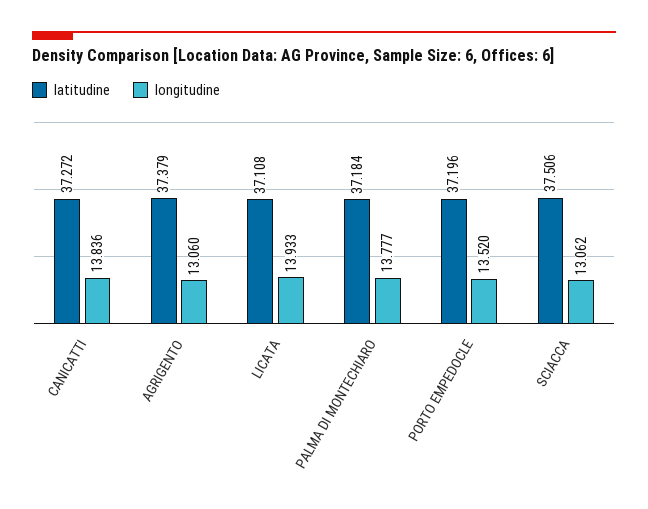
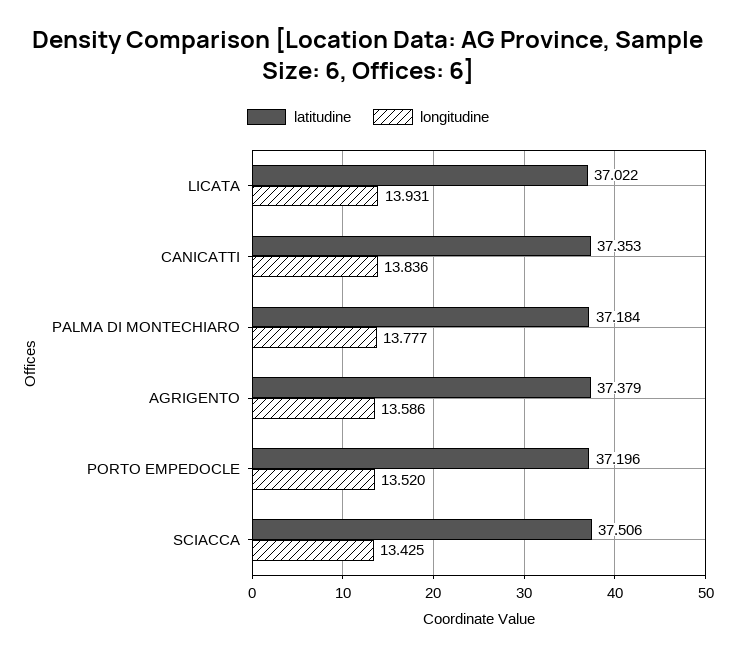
  {
    "latitudine": {
-     "CANICATTI": 37.272,
+     "CANICATTI": 37.353,
      "AGRIGENTO": 37.379,
-     "LICATA": 37.108,
+     "LICATA": 37.022,
      "PALMA DI MONTECHIARO": 37.184,
      "PORTO EMPEDOCLE": 37.196,
      "SCIACCA": 37.506
    },
    "longitudine": {
      "CANICATTI": 13.836,
-     "AGRIGENTO": 13.06,
+     "AGRIGENTO": 13.586,
-     "LICATA": 13.933,
+     "LICATA": 13.931,
      "PALMA DI MONTECHIARO": 13.777,
      "PORTO EMPEDOCLE": 13.52,
-     "SCIACCA": 13.062
+     "SCIACCA": 13.425
    }
  }

